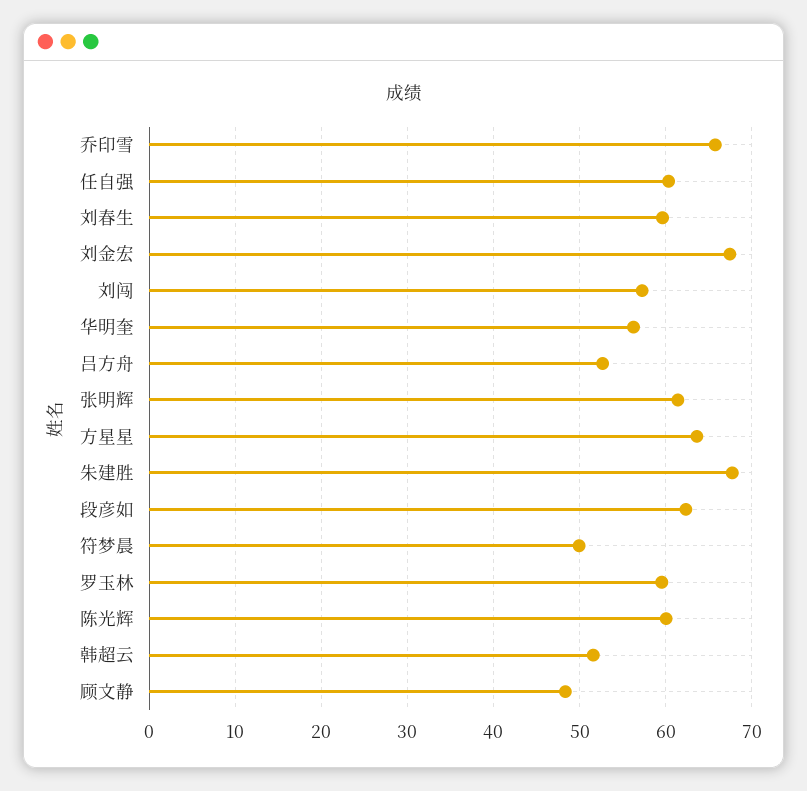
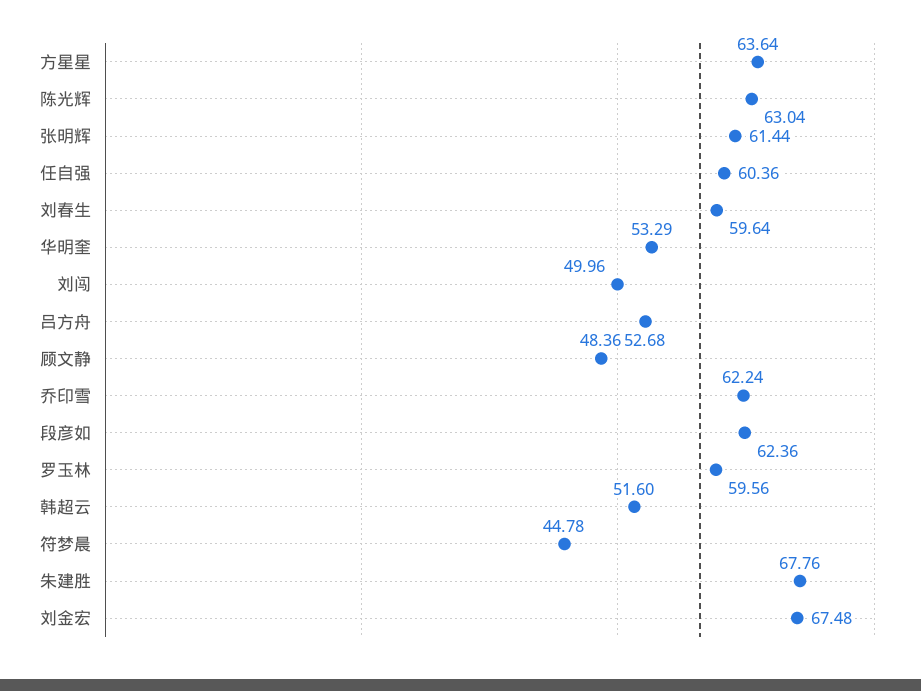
  {
-   "乔印雪": 66,
+   "乔印雪": 62.24,
    "任自强": 60.36,
    "刘春生": 59.64,
    "刘金宏": 67.48,
-   "刘闯": 57,
+   "刘闯": 49.96,
-   "华明奎": 56,
+   "华明奎": 53.29,
    "吕方舟": 52.68,
    "张明辉": 61.44,
    "方星星": 63.64,
    "朱建胜": 67.76,
    "段彦如": 62.36,
-   "符梦晨": 50,
+   "符梦晨": 44.78,
    "罗玉林": 59.56,
-   "陈光辉": 60,
+   "陈光辉": 63.04,
    "韩超云": 51.6,
    "顾文静": 48.36
  }

